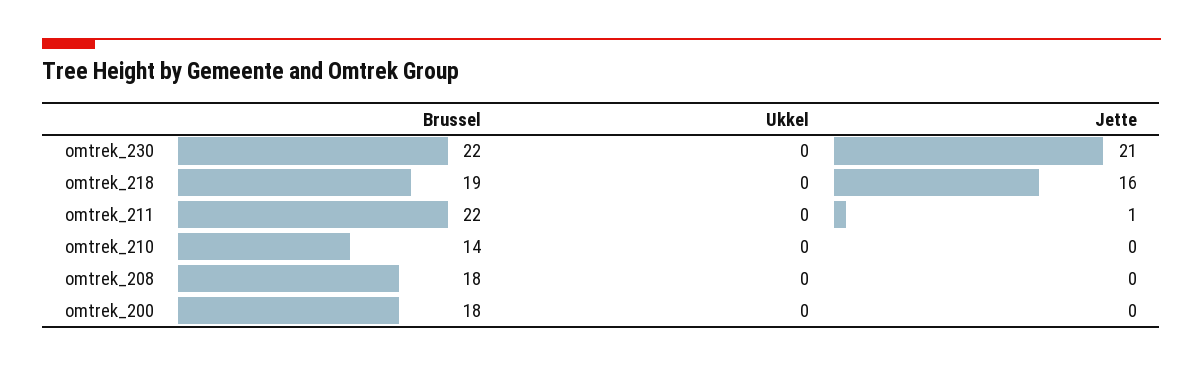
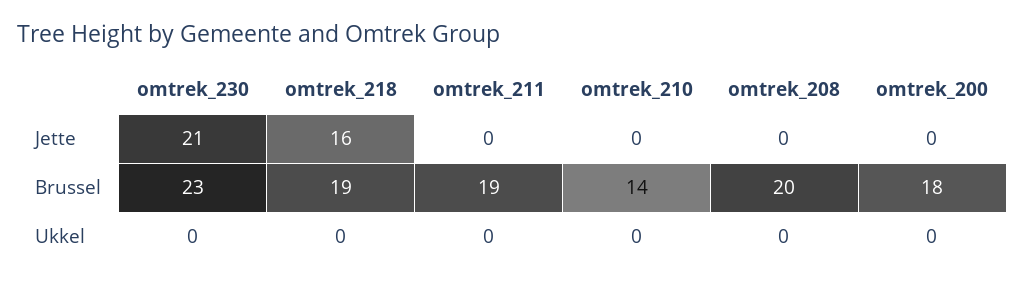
  {
    "Brussel": {
-     "omtrek_230": 22,
+     "omtrek_230": 23,
      "omtrek_218": 19,
-     "omtrek_211": 22,
+     "omtrek_211": 19,
      "omtrek_210": 14,
-     "omtrek_208": 18,
+     "omtrek_208": 20,
      "omtrek_200": 18
    },
    "Ukkel": {
      "omtrek_230": 0,
      "omtrek_218": 0,
      "omtrek_211": 0,
      "omtrek_210": 0,
      "omtrek_208": 0,
      "omtrek_200": 0
    },
    "Jette": {
      "omtrek_230": 21,
      "omtrek_218": 16,
-     "omtrek_211": 1,
+     "omtrek_211": 0,
      "omtrek_210": 0,
      "omtrek_208": 0,
      "omtrek_200": 0
    }
  }

